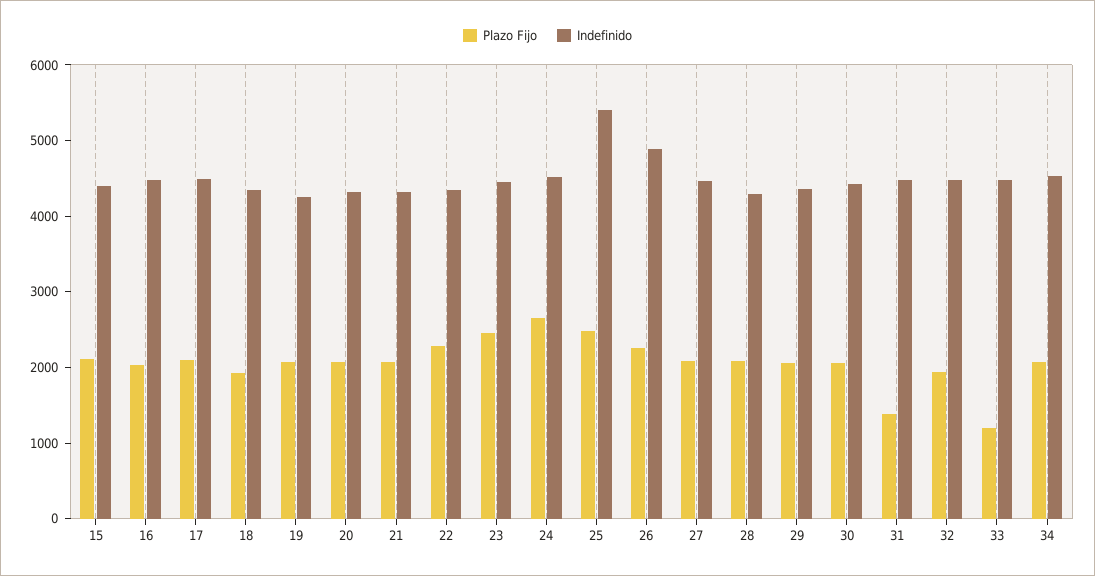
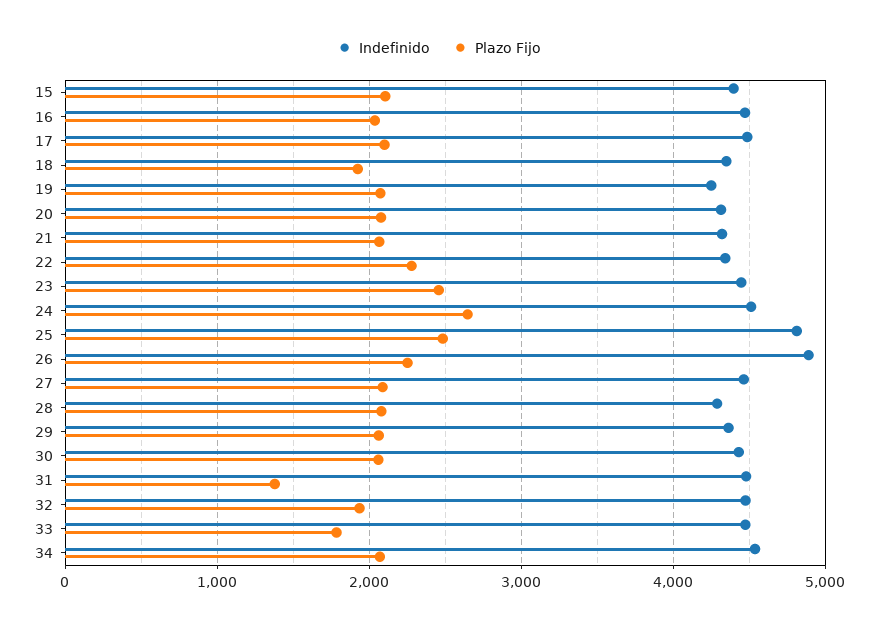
  {
    "Plazo Fijo": {
      "15": 2100,
      "16": 2000,
      "17": 2100,
      "18": 1900,
      "19": 2100,
      "20": 2100,
      "21": 2100,
      "22": 2300,
      "23": 2500,
      "24": 2600,
      "25": 2500,
      "26": 2300,
      "27": 2100,
      "28": 2100,
      "29": 2100,
      "30": 2100,
      "31": 1400,
      "32": 1900,
-     "33": 1200,
+     "33": 1800,
      "34": 2100
    },
    "Indefinido": {
      "15": 4400,
      "16": 4500,
      "17": 4500,
      "18": 4400,
      "19": 4300,
      "20": 4300,
      "21": 4300,
      "22": 4300,
      "23": 4400,
      "24": 4500,
-     "25": 5400,
+     "25": 4800,
      "26": 4900,
      "27": 4500,
      "28": 4300,
      "29": 4400,
      "30": 4400,
      "31": 4500,
      "32": 4500,
      "33": 4500,
      "34": 4500
    }
  }

